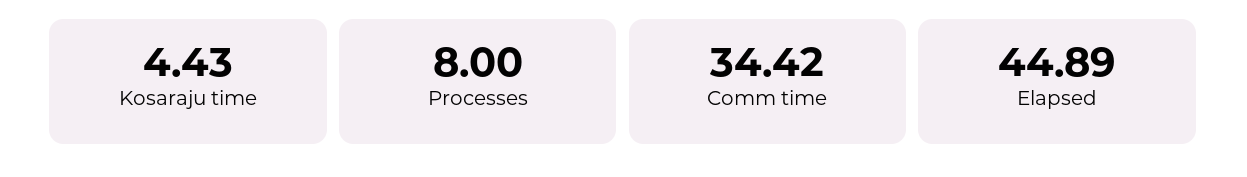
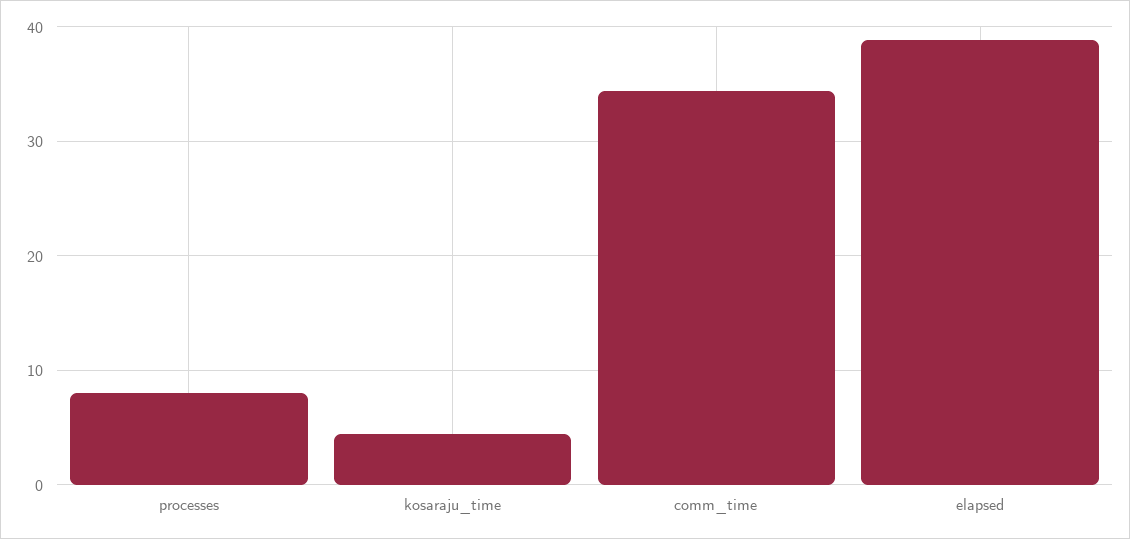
  {
    "Kosaraju time": 4.43,
    "Processes": 8,
    "Comm time": 34.42,
-   "Elapsed": 44.89
+   "Elapsed": 39
  }

